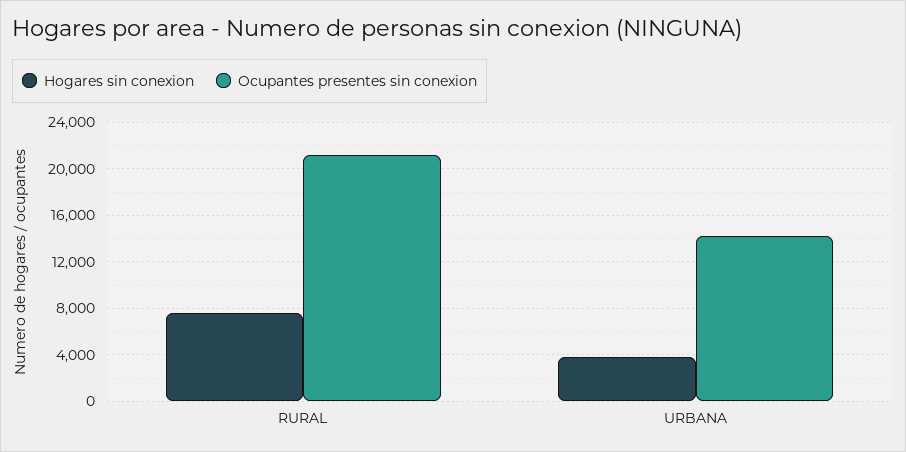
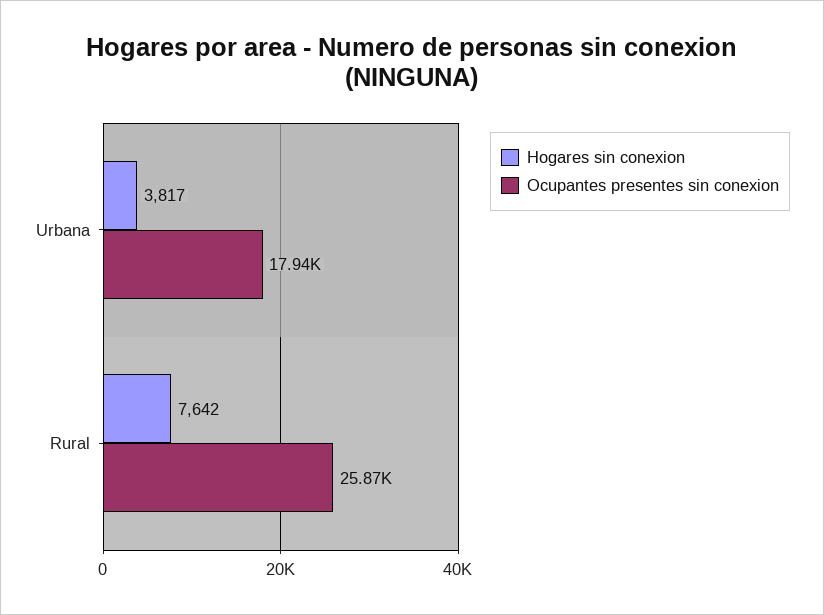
  {
    "Hogares sin conexion": {
      "RURAL": 7642,
      "URBANA": 3817
    },
    "Ocupantes presentes sin conexion": {
-     "RURAL": 21000,
+     "RURAL": 25870,
-     "URBANA": 14000
+     "URBANA": 17940
    }
  }

